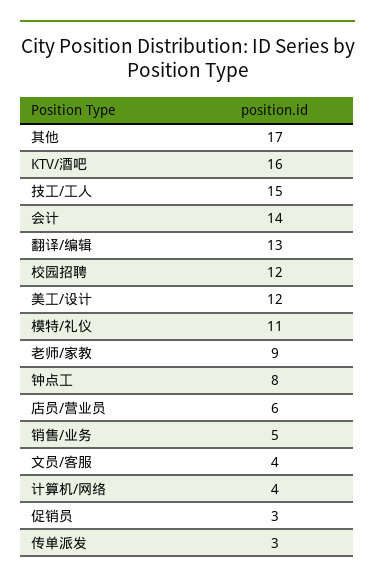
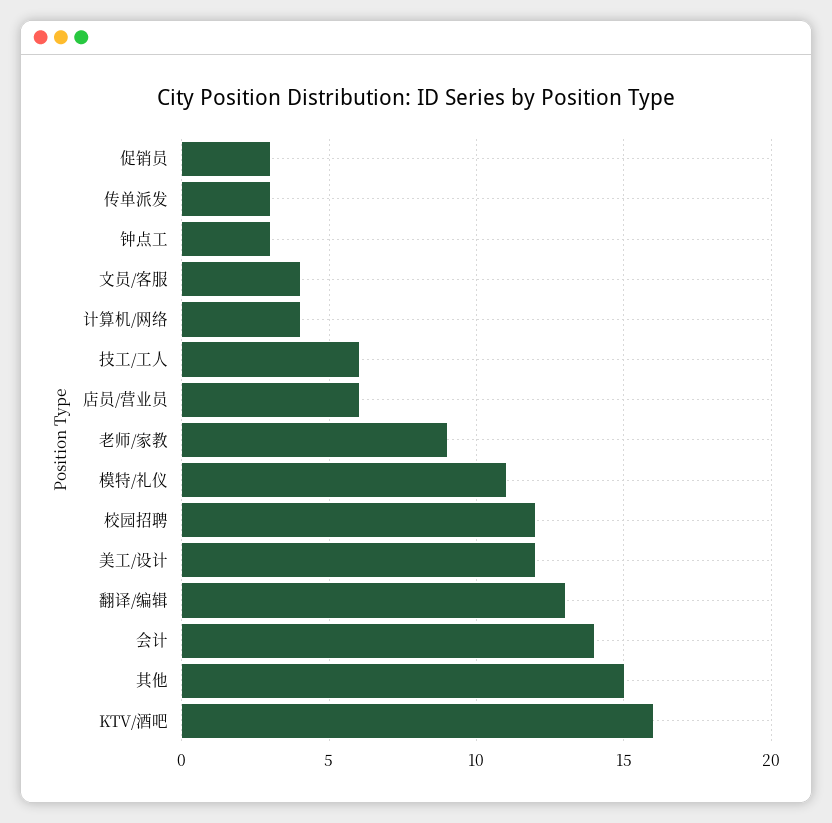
  {
-   "其他": 17,
+   "其他": 15,
    "KTV/酒吧": 16,
-   "技工/工人": 15,
+   "技工/工人": 6,
    "会计": 14,
    "翻译/编辑": 13,
    "校园招聘": 12,
    "美工/设计": 12,
    "模特/礼仪": 11,
    "老师/家教": 9,
-   "钟点工": 8,
+   "钟点工": 3,
    "店员/营业员": 6,
-   "销售/业务": 5,
    "文员/客服": 4,
    "计算机/网络": 4,
    "促销员": 3,
    "传单派发": 3
  }

